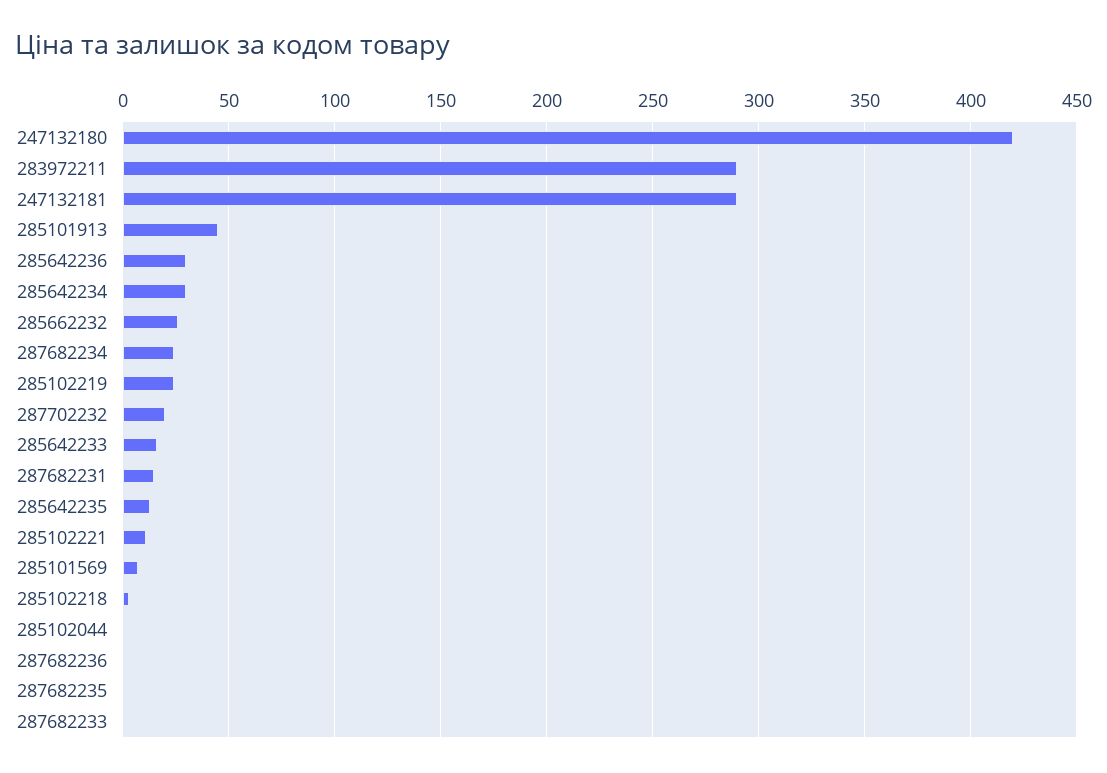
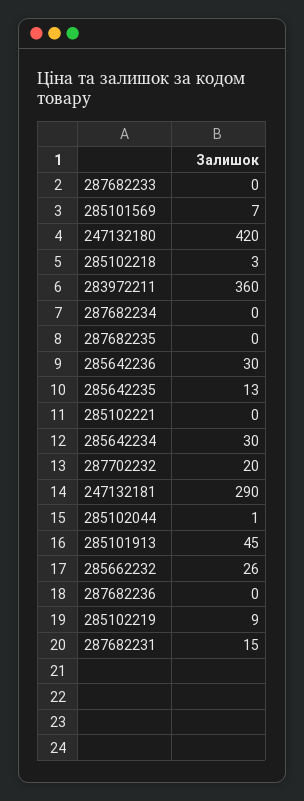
  {
    "247132180": 420,
-   "283972211": 290,
+   "283972211": 360,
    "247132181": 290,
    "285101913": 45,
    "285642236": 30,
    "285642234": 30,
    "285662232": 26,
-   "287682234": 25,
+   "287682234": 0,
-   "285102219": 25,
+   "285102219": 9,
    "287702232": 20,
-   "285642233": 15,
    "287682231": 15,
    "285642235": 13,
-   "285102221": 10,
+   "285102221": 0,
    "285101569": 7,
    "285102218": 3,
    "285102044": 1,
    "287682236": 0,
    "287682235": 0,
    "287682233": 0
  }

